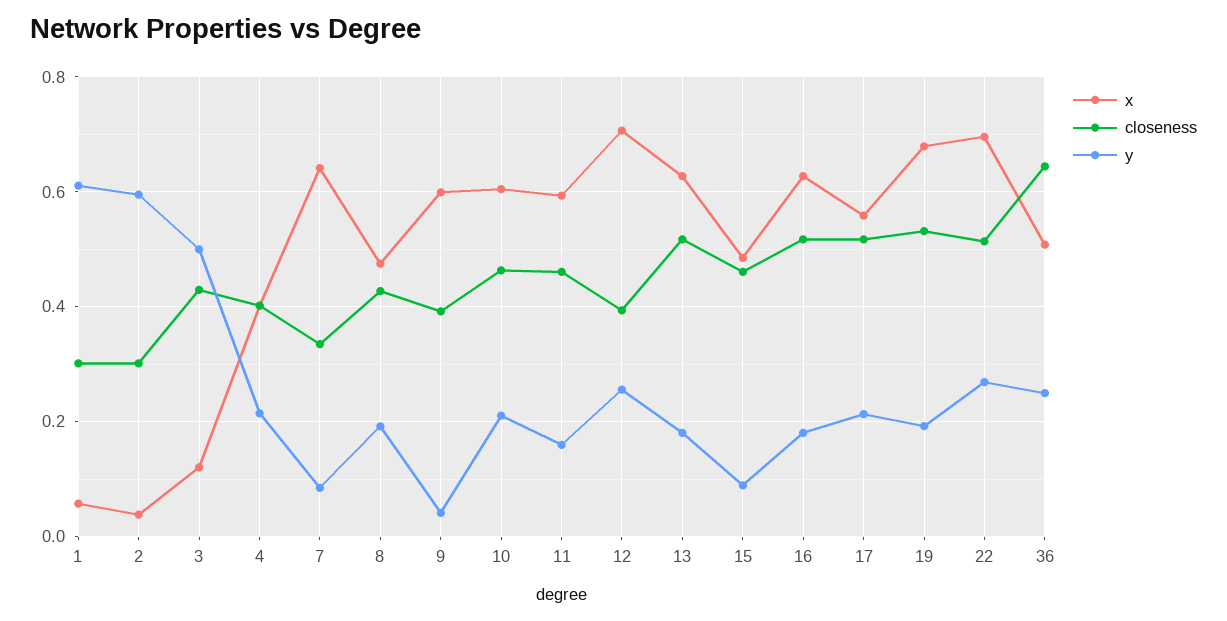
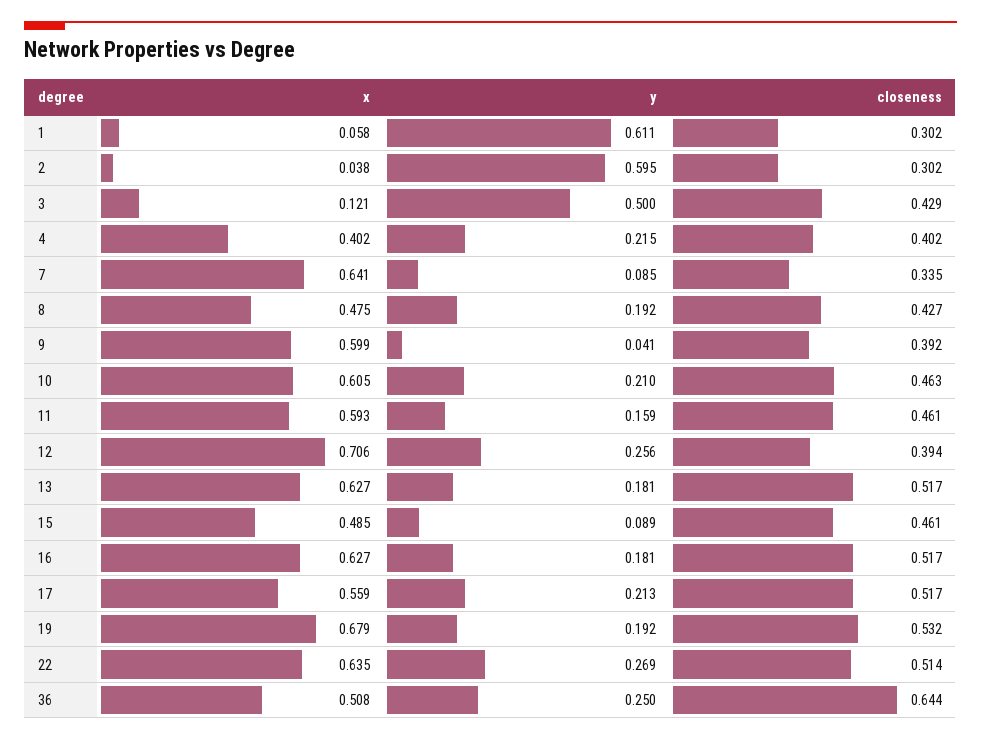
  {
    "x": {
      "1": 0.058,
      "2": 0.038,
      "3": 0.121,
      "4": 0.402,
      "7": 0.641,
      "8": 0.475,
      "9": 0.599,
      "10": 0.605,
      "11": 0.593,
      "12": 0.706,
      "13": 0.627,
      "15": 0.485,
      "16": 0.627,
      "17": 0.559,
      "19": 0.679,
-     "22": 0.7,
+     "22": 0.635,
      "36": 0.508
    },
    "closeness": {
      "1": 0.302,
      "2": 0.302,
      "3": 0.429,
      "4": 0.402,
      "7": 0.335,
      "8": 0.427,
      "9": 0.392,
      "10": 0.463,
      "11": 0.461,
      "12": 0.394,
      "13": 0.517,
      "15": 0.461,
      "16": 0.517,
      "17": 0.517,
      "19": 0.532,
      "22": 0.514,
      "36": 0.644
    },
    "y": {
      "1": 0.611,
      "2": 0.595,
      "3": 0.5,
      "4": 0.215,
      "7": 0.085,
      "8": 0.192,
      "9": 0.041,
      "10": 0.21,
      "11": 0.159,
      "12": 0.256,
      "13": 0.181,
      "15": 0.089,
      "16": 0.181,
      "17": 0.213,
      "19": 0.192,
      "22": 0.269,
      "36": 0.25
    }
  }

